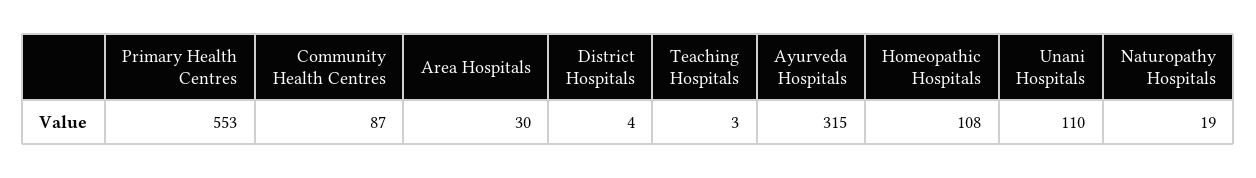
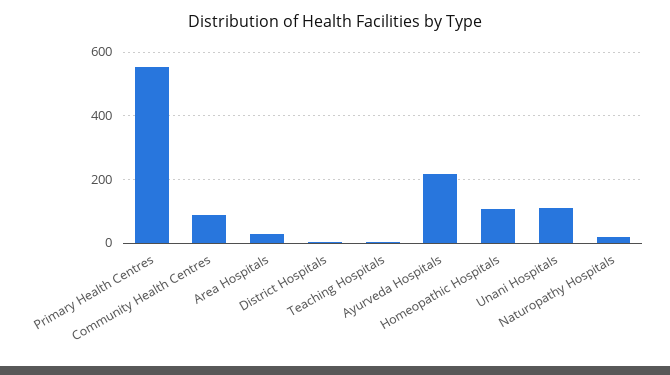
  {
    "Primary Health Centres": 553,
    "Community Health Centres": 87,
    "Area Hospitals": 30,
    "District Hospitals": 4,
    "Teaching Hospitals": 3,
-   "Ayurveda Hospitals": 315,
+   "Ayurveda Hospitals": 220,
    "Homeopathic Hospitals": 108,
    "Unani Hospitals": 110,
    "Naturopathy Hospitals": 19
  }

